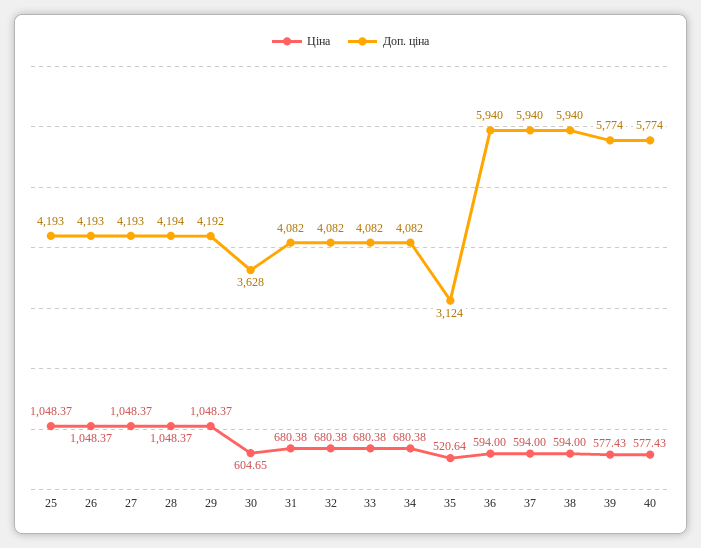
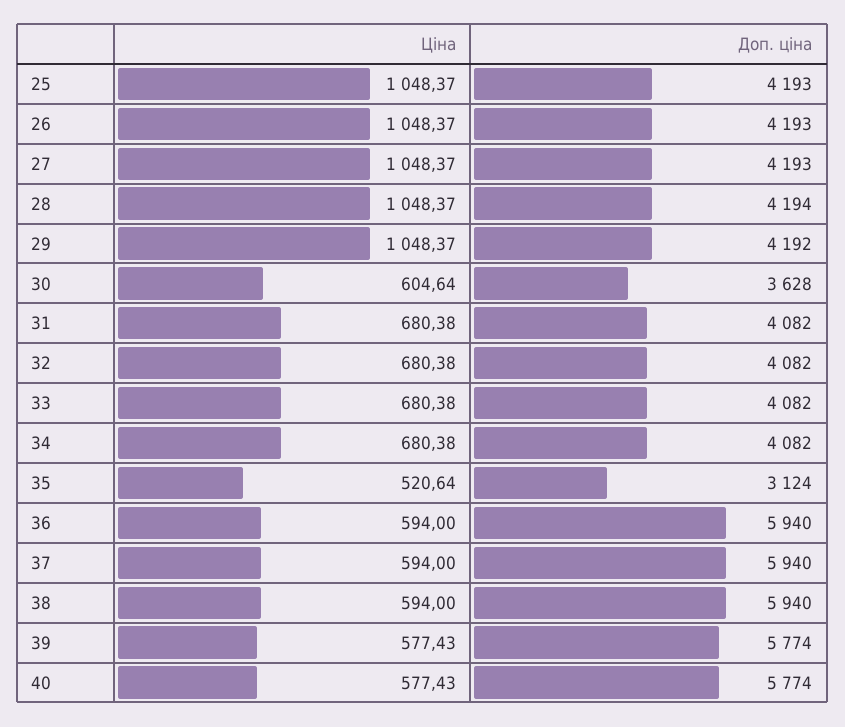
  {
    "Ціна": {
      "25": 1048.37,
      "26": 1048.37,
      "27": 1048.37,
      "28": 1048.37,
      "29": 1048.37,
-     "30": 604.65,
+     "30": 604.64,
      "31": 680.38,
      "32": 680.38,
      "33": 680.38,
      "34": 680.38,
      "35": 520.64,
      "36": 594,
      "37": 594,
      "38": 594,
      "39": 577.43,
      "40": 577.43
    },
    "Доп. ціна": {
      "25": 4193,
      "26": 4193,
      "27": 4193,
      "28": 4194,
      "29": 4192,
      "30": 3628,
      "31": 4082,
      "32": 4082,
      "33": 4082,
      "34": 4082,
      "35": 3124,
      "36": 5940,
      "37": 5940,
      "38": 5940,
      "39": 5774,
      "40": 5774
    }
  }

